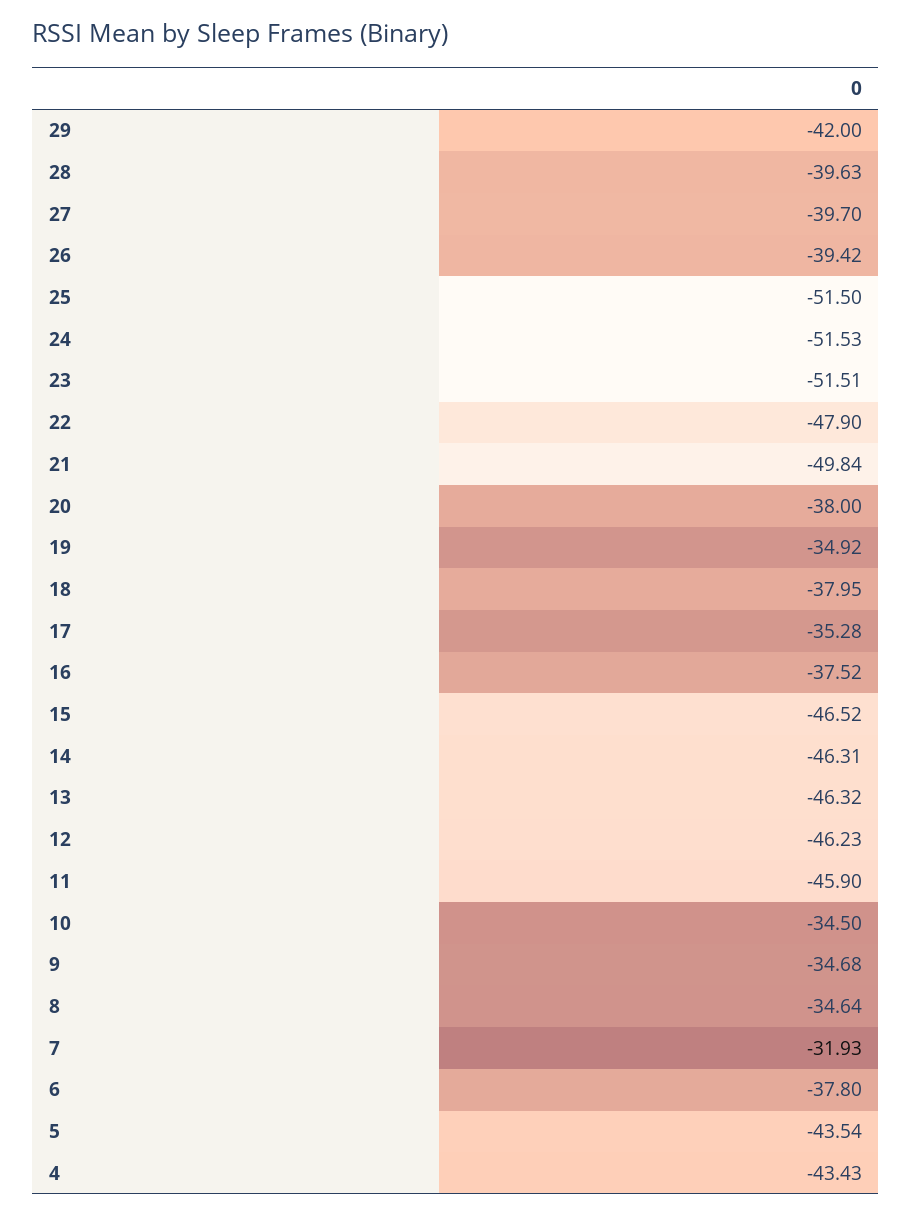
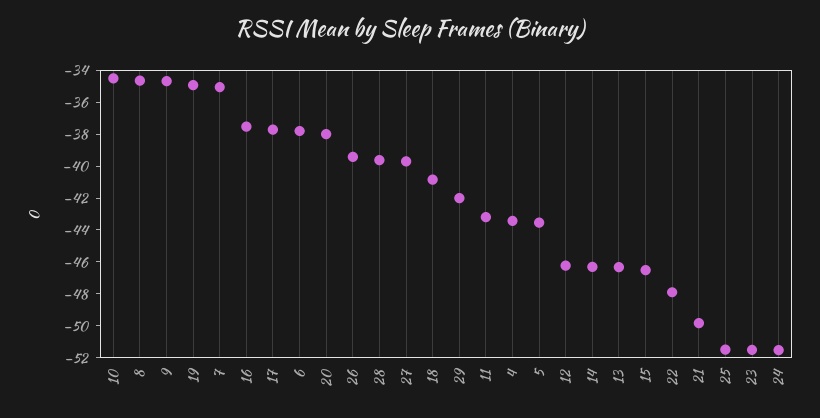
  {
    "29": -42,
    "28": -39.63,
    "27": -39.7,
    "26": -39.42,
    "25": -51.5,
    "24": -51.53,
    "23": -51.51,
    "22": -47.9,
    "21": -49.84,
    "20": -38,
    "19": -34.92,
-   "18": -37.95,
+   "18": -41,
-   "17": -35.28,
+   "17": -38,
    "16": -37.52,
    "15": -46.52,
    "14": -46.31,
    "13": -46.32,
    "12": -46.23,
-   "11": -45.9,
+   "11": -43,
    "10": -34.5,
    "9": -34.68,
    "8": -34.64,
-   "7": -31.93,
+   "7": -35,
    "6": -37.8,
    "5": -43.54,
    "4": -43.43
  }

